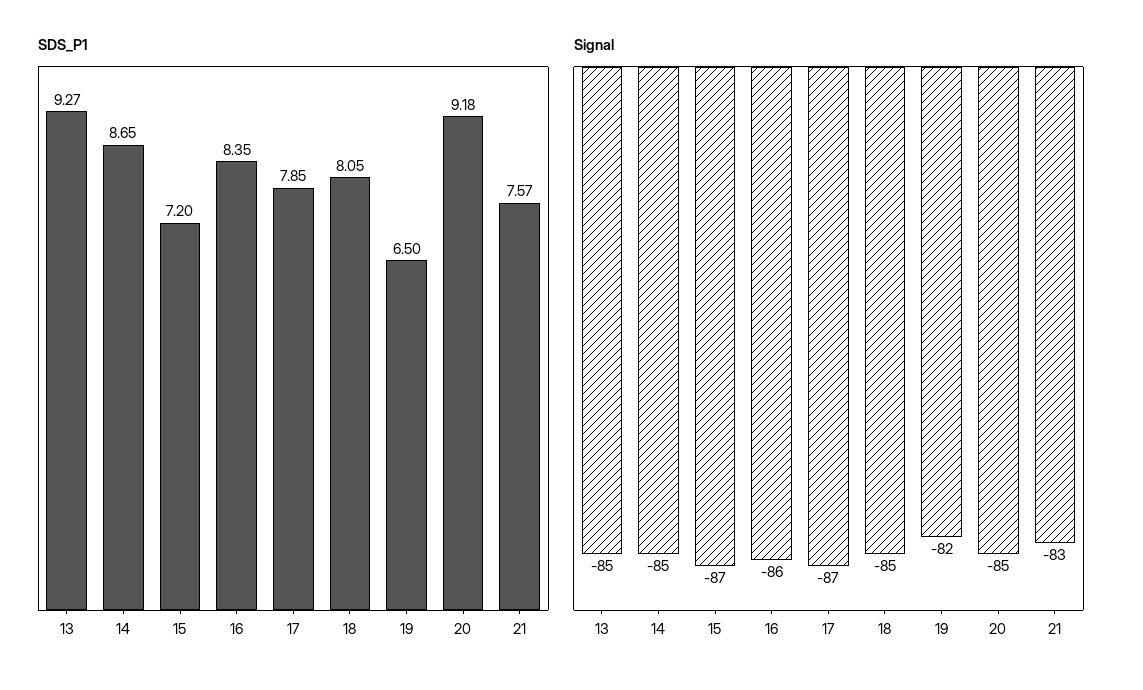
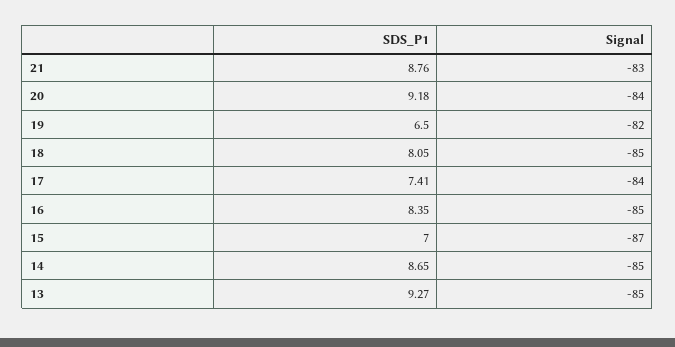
  {
    "SDS_P1": {
      "13": 9.27,
      "14": 8.65,
-     "15": 7.2,
+     "15": 7,
      "16": 8.35,
-     "17": 7.85,
+     "17": 7.41,
      "18": 8.05,
      "19": 6.5,
      "20": 9.18,
-     "21": 7.57
+     "21": 8.76
    },
    "Signal": {
      "13": -85,
      "14": -85,
      "15": -87,
-     "16": -86,
+     "16": -85,
-     "17": -87,
+     "17": -84,
      "18": -85,
      "19": -82,
-     "20": -85,
+     "20": -84,
      "21": -83
    }
  }

